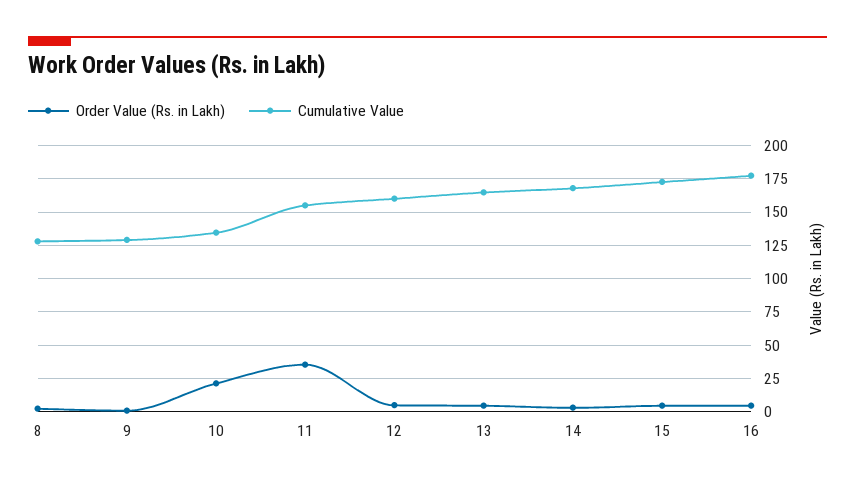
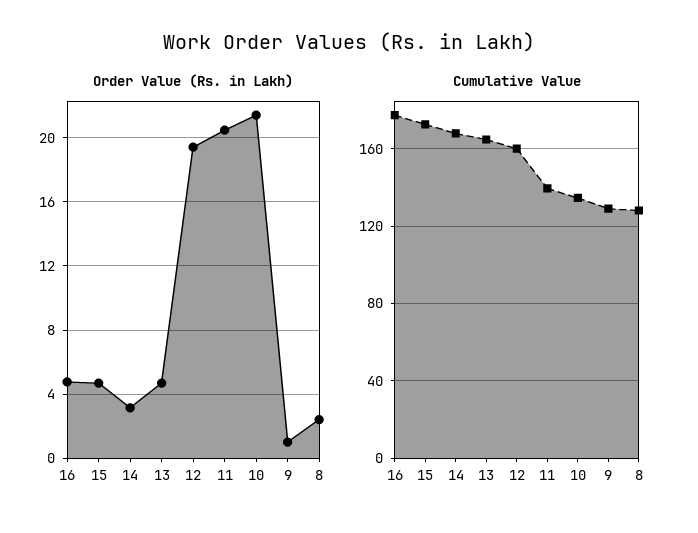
  {
    "Order Value (Rs. in Lakh)": {
      "8": 2.5,
      "9": 1,
      "10": 21.5,
-     "11": 35,
+     "11": 20.5,
-     "12": 5,
+     "12": 19.5,
      "13": 4.5,
      "14": 3,
      "15": 4.5,
      "16": 5
    },
    "Cumulative Value": {
      "8": 130,
      "9": 130,
      "10": 135,
-     "11": 155,
+     "11": 140,
      "12": 160,
      "13": 165,
      "14": 170,
      "15": 175,
      "16": 175
    }
  }

